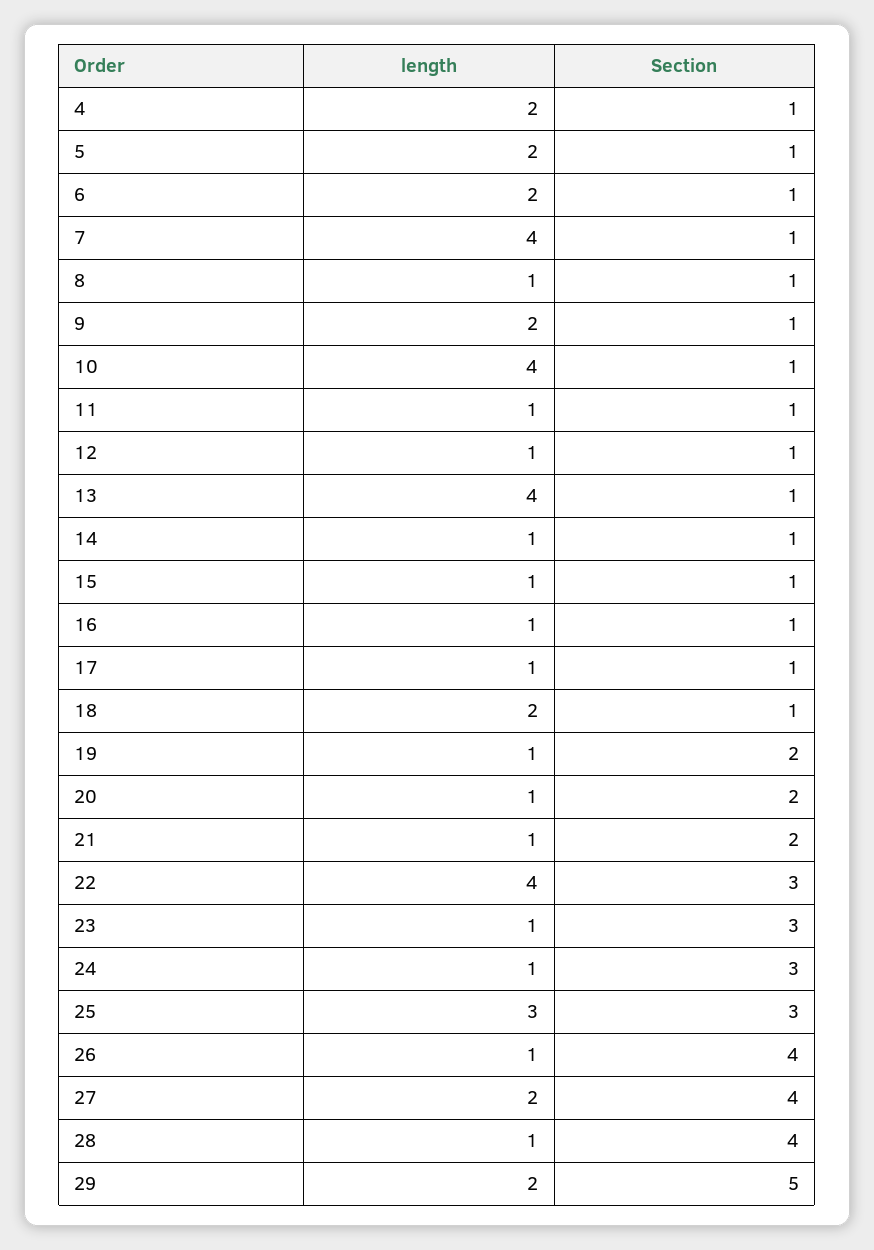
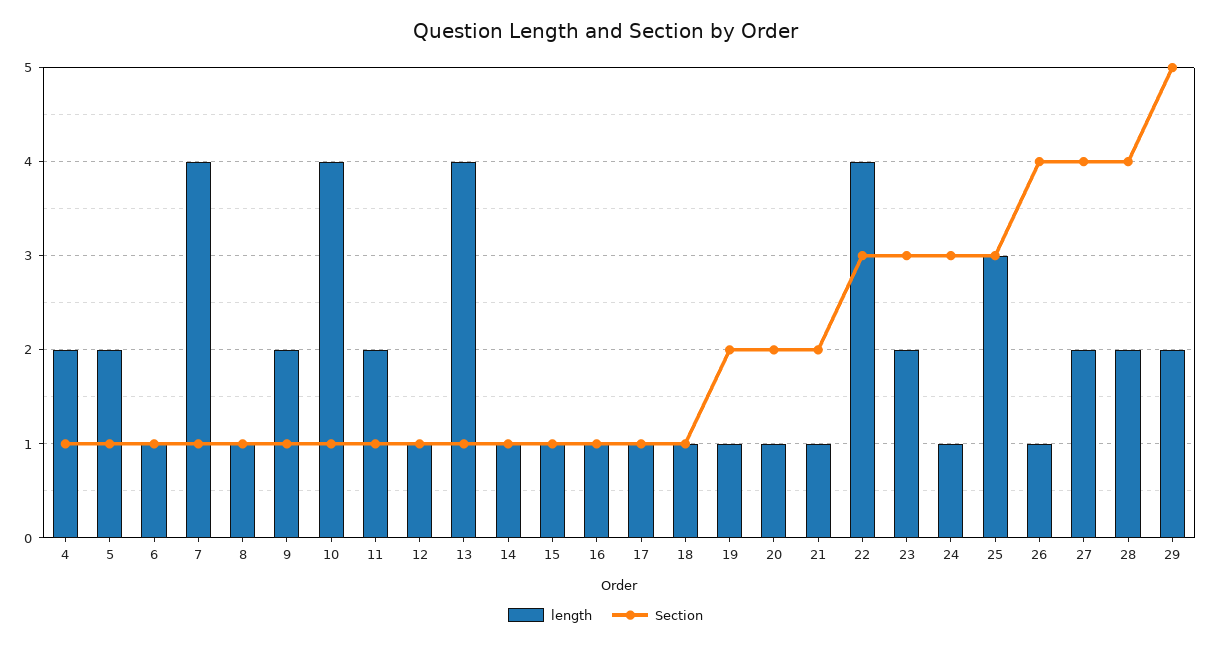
  {
    "length": {
      "4": 2,
      "5": 2,
-     "6": 2,
+     "6": 1,
      "7": 4,
      "8": 1,
      "9": 2,
      "10": 4,
-     "11": 1,
+     "11": 2,
      "12": 1,
      "13": 4,
      "14": 1,
      "15": 1,
      "16": 1,
      "17": 1,
-     "18": 2,
+     "18": 1,
      "19": 1,
      "20": 1,
      "21": 1,
      "22": 4,
-     "23": 1,
+     "23": 2,
      "24": 1,
      "25": 3,
      "26": 1,
      "27": 2,
-     "28": 1,
+     "28": 2,
      "29": 2
    },
    "Section": {
      "4": 1,
      "5": 1,
      "6": 1,
      "7": 1,
      "8": 1,
      "9": 1,
      "10": 1,
      "11": 1,
      "12": 1,
      "13": 1,
      "14": 1,
      "15": 1,
      "16": 1,
      "17": 1,
      "18": 1,
      "19": 2,
      "20": 2,
      "21": 2,
      "22": 3,
      "23": 3,
      "24": 3,
      "25": 3,
      "26": 4,
      "27": 4,
      "28": 4,
      "29": 5
    }
  }

